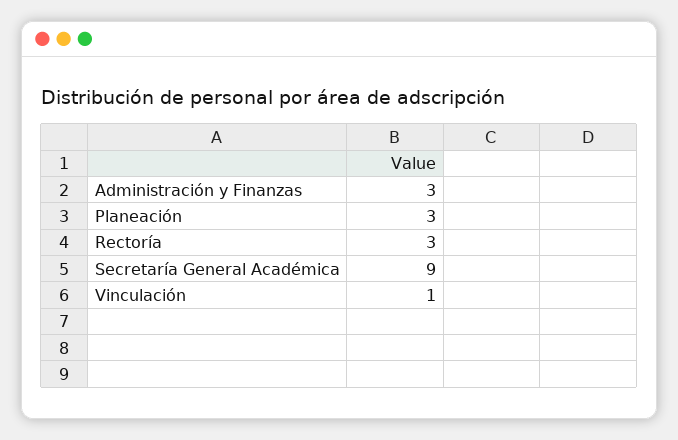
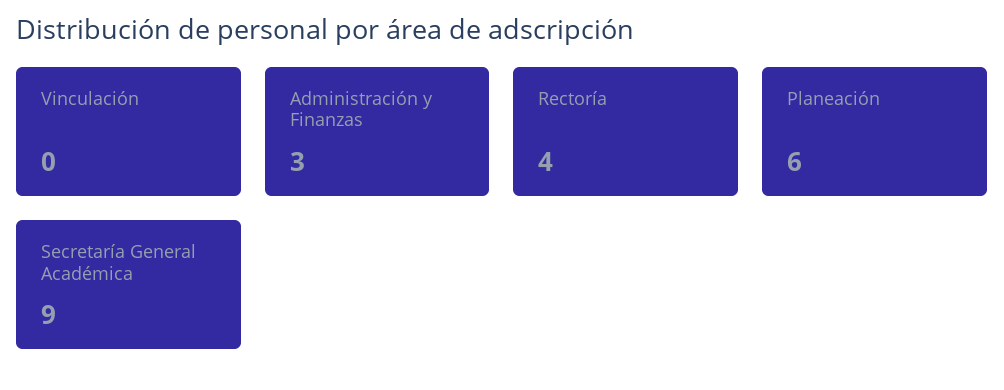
  {
    "Administración y Finanzas": 3,
-   "Planeación": 3,
+   "Planeación": 6,
-   "Rectoría": 3,
+   "Rectoría": 4,
    "Secretaría General Académica": 9,
-   "Vinculación": 1
+   "Vinculación": 0
  }

